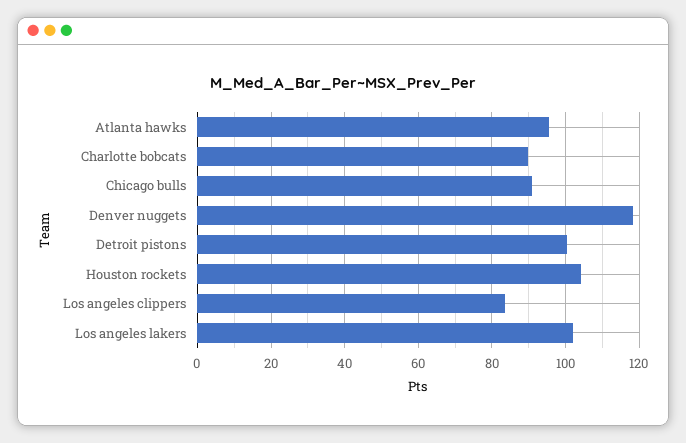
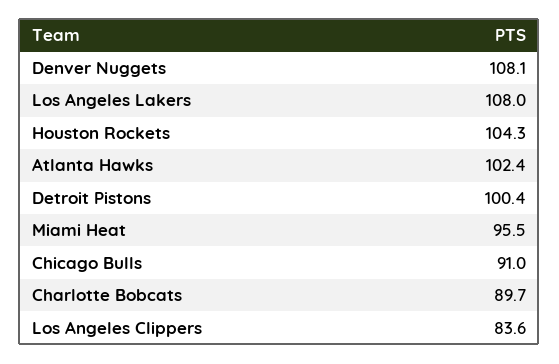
  {
-   "Atlanta hawks": 96,
+   "Atlanta hawks": 102.4,
    "Charlotte bobcats": 89.7,
    "Chicago bulls": 91,
-   "Denver nuggets": 118,
+   "Denver nuggets": 108.1,
    "Detroit pistons": 100.4,
    "Houston rockets": 104.3,
    "Los angeles clippers": 83.6,
-   "Los angeles lakers": 102
+   "Los angeles lakers": 108,
+   "Miami Heat": 95.5
  }

